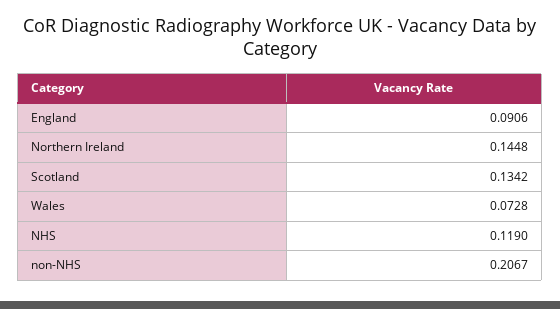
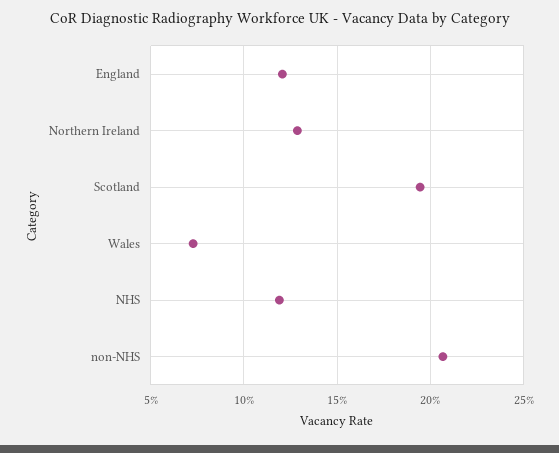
  {
-   "England": 0.0906,
+   "England": 0.12,
-   "Northern Ireland": 0.1448,
+   "Northern Ireland": 0.13,
-   "Scotland": 0.1342,
+   "Scotland": 0.195,
    "Wales": 0.0728,
    "NHS": 0.119,
    "non-NHS": 0.2067
  }

